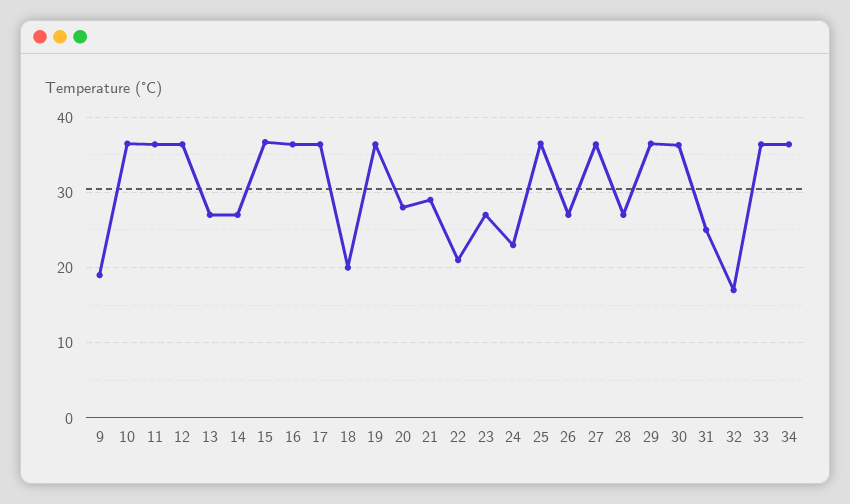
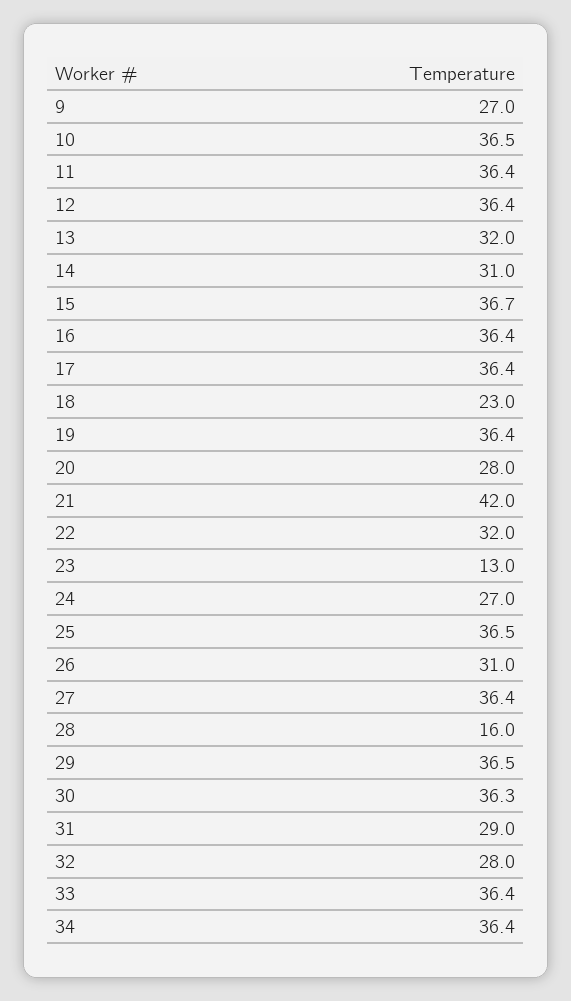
  {
-   "9": 19,
+   "9": 27,
    "10": 36.5,
    "11": 36.4,
    "12": 36.4,
-   "13": 27,
+   "13": 32,
-   "14": 27,
+   "14": 31,
    "15": 36.7,
    "16": 36.4,
    "17": 36.4,
-   "18": 20,
+   "18": 23,
    "19": 36.4,
    "20": 28,
-   "21": 29,
+   "21": 42,
-   "22": 21,
+   "22": 32,
-   "23": 27,
+   "23": 13,
-   "24": 23,
+   "24": 27,
    "25": 36.5,
-   "26": 27,
+   "26": 31,
    "27": 36.4,
-   "28": 27,
+   "28": 16,
    "29": 36.5,
    "30": 36.3,
-   "31": 25,
+   "31": 29,
-   "32": 17,
+   "32": 28,
    "33": 36.4,
    "34": 36.4
  }

